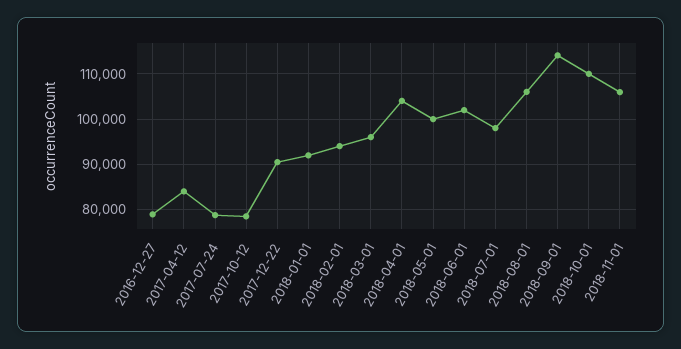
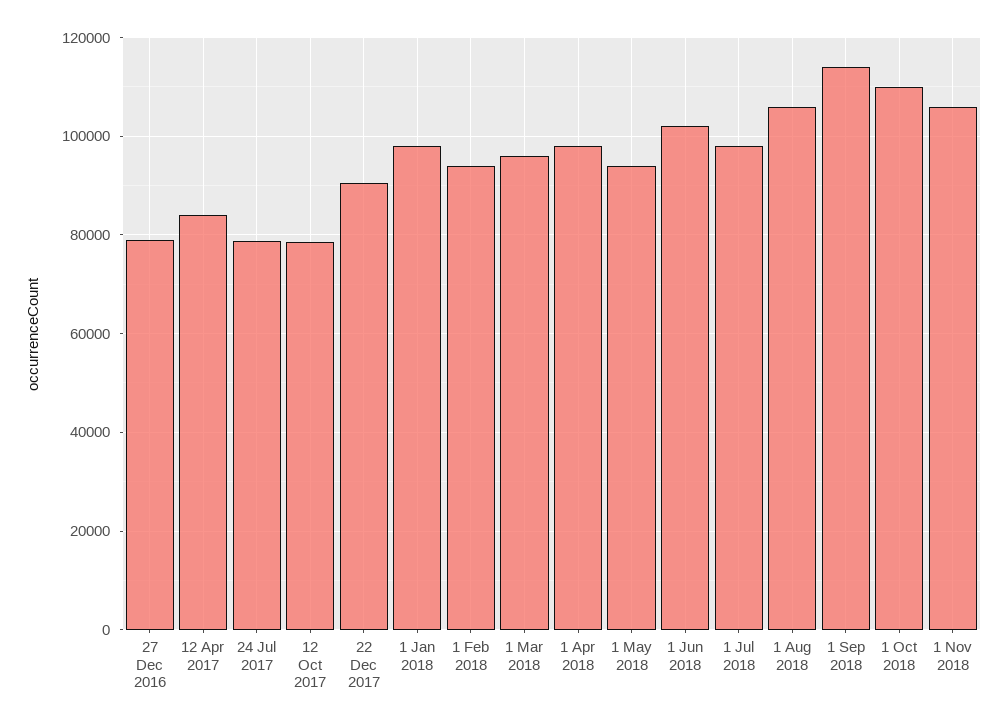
  {
    "2016-12-27": 78000,
    "2017-04-12": 84000,
    "2017-07-24": 78000,
    "2017-10-12": 78000,
    "2017-12-22": 90000,
-   "2018-01-01": 92000,
+   "2018-01-01": 98000,
    "2018-02-01": 94000,
    "2018-03-01": 96000,
-   "2018-04-01": 104000,
+   "2018-04-01": 98000,
-   "2018-05-01": 100000,
+   "2018-05-01": 94000,
    "2018-06-01": 102000,
    "2018-07-01": 98000,
    "2018-08-01": 106000,
    "2018-09-01": 114000,
    "2018-10-01": 110000,
    "2018-11-01": 106000
  }

